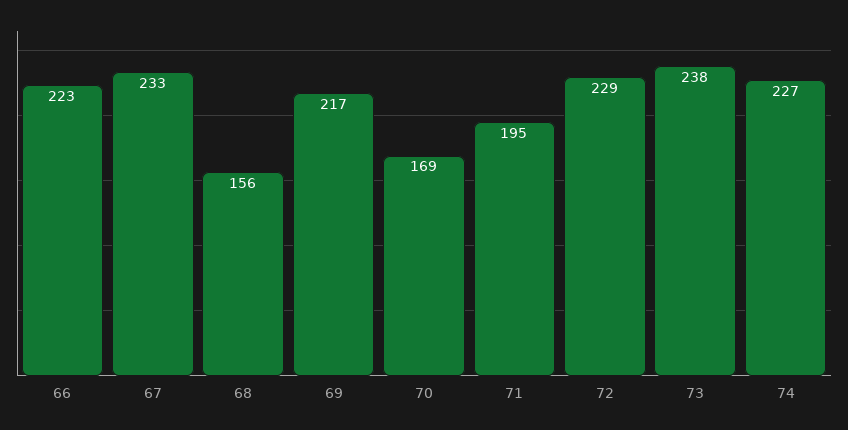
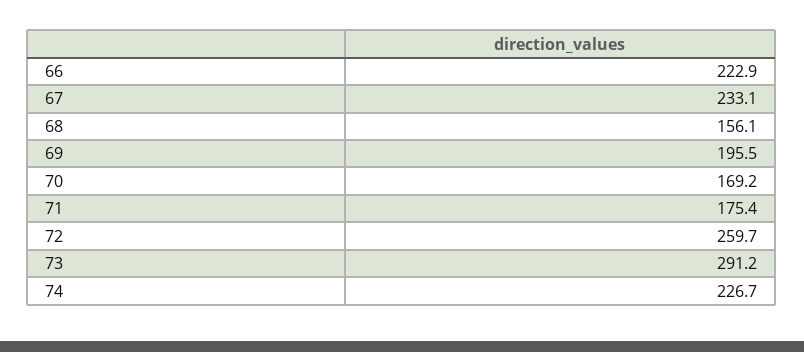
  {
    "66": 222.9,
    "67": 233.1,
    "68": 156.1,
-   "69": 217,
+   "69": 195.5,
    "70": 169.2,
-   "71": 195,
+   "71": 175.4,
-   "72": 229,
+   "72": 259.7,
-   "73": 238,
+   "73": 291.2,
    "74": 226.7
  }

